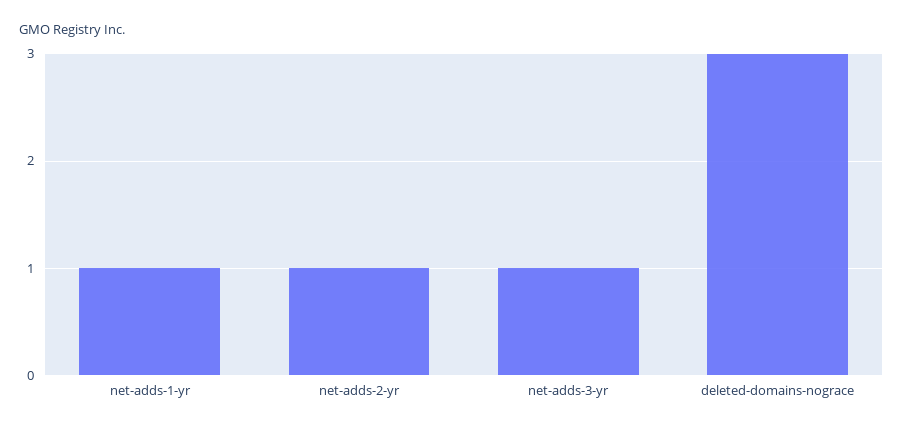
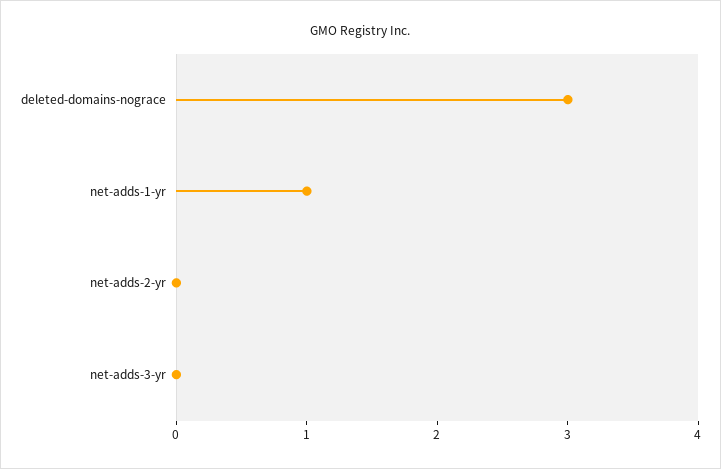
  {
    "net-adds-1-yr": 1,
-   "net-adds-2-yr": 1,
+   "net-adds-2-yr": 0,
-   "net-adds-3-yr": 1,
+   "net-adds-3-yr": 0,
    "deleted-domains-nograce": 3
  }

